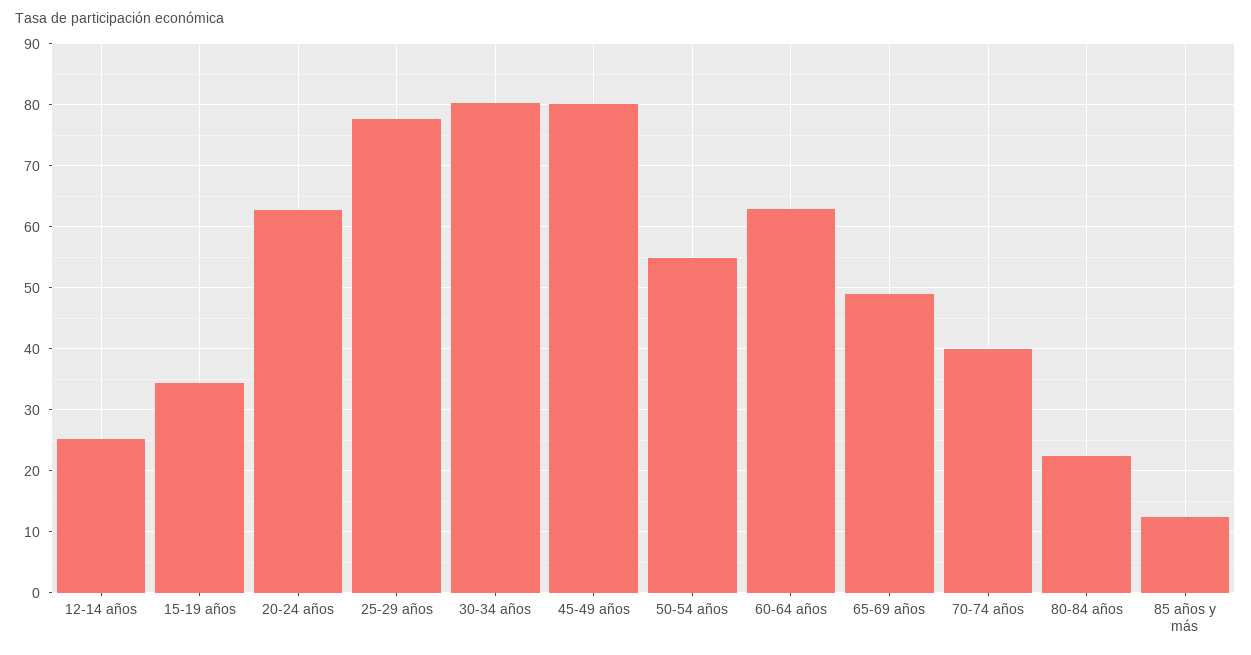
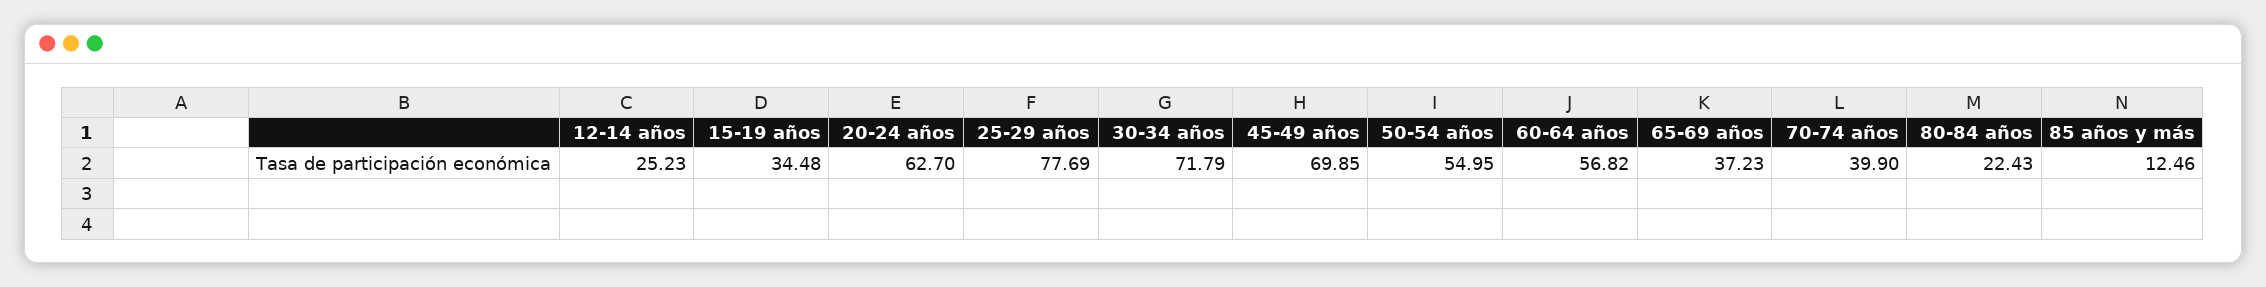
  {
    "12-14 años": 25.23,
    "15-19 años": 34.48,
    "20-24 años": 62.7,
    "25-29 años": 77.69,
-   "30-34 años": 80,
+   "30-34 años": 71.79,
-   "45-49 años": 80,
+   "45-49 años": 69.85,
    "50-54 años": 54.95,
-   "60-64 años": 63,
+   "60-64 años": 56.82,
-   "65-69 años": 49,
+   "65-69 años": 37.23,
    "70-74 años": 39.9,
    "80-84 años": 22.43,
    "85 años y más": 12.46
  }

